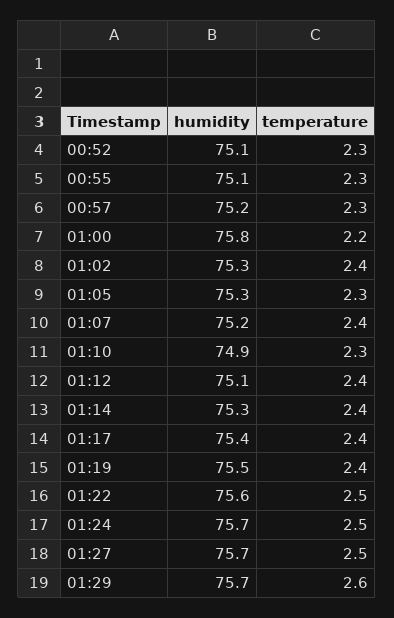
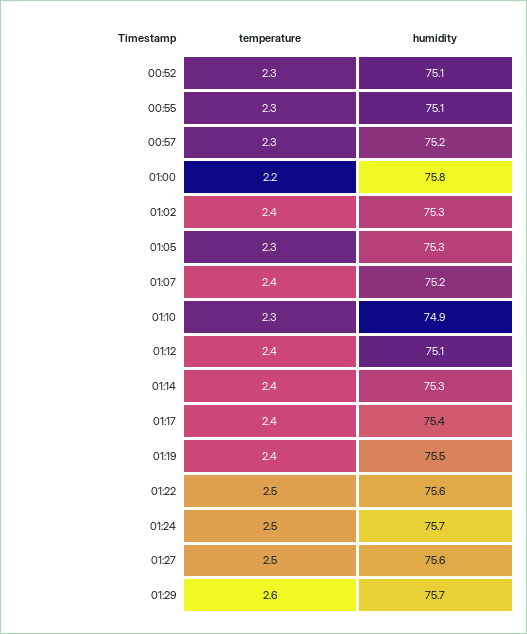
  {
    "humidity": {
      "00:52": 75.1,
      "00:55": 75.1,
      "00:57": 75.2,
      "01:00": 75.8,
      "01:02": 75.3,
      "01:05": 75.3,
      "01:07": 75.2,
      "01:10": 74.9,
      "01:12": 75.1,
      "01:14": 75.3,
      "01:17": 75.4,
      "01:19": 75.5,
      "01:22": 75.6,
      "01:24": 75.7,
-     "01:27": 75.7,
+     "01:27": 75.6,
      "01:29": 75.7
    },
    "temperature": {
      "00:52": 2.3,
      "00:55": 2.3,
      "00:57": 2.3,
      "01:00": 2.2,
      "01:02": 2.4,
      "01:05": 2.3,
      "01:07": 2.4,
      "01:10": 2.3,
      "01:12": 2.4,
      "01:14": 2.4,
      "01:17": 2.4,
      "01:19": 2.4,
      "01:22": 2.5,
      "01:24": 2.5,
      "01:27": 2.5,
      "01:29": 2.6
    }
  }

